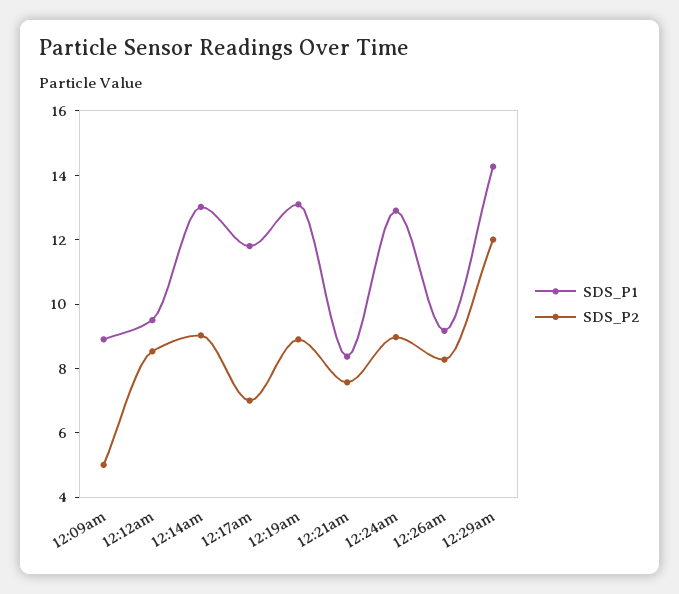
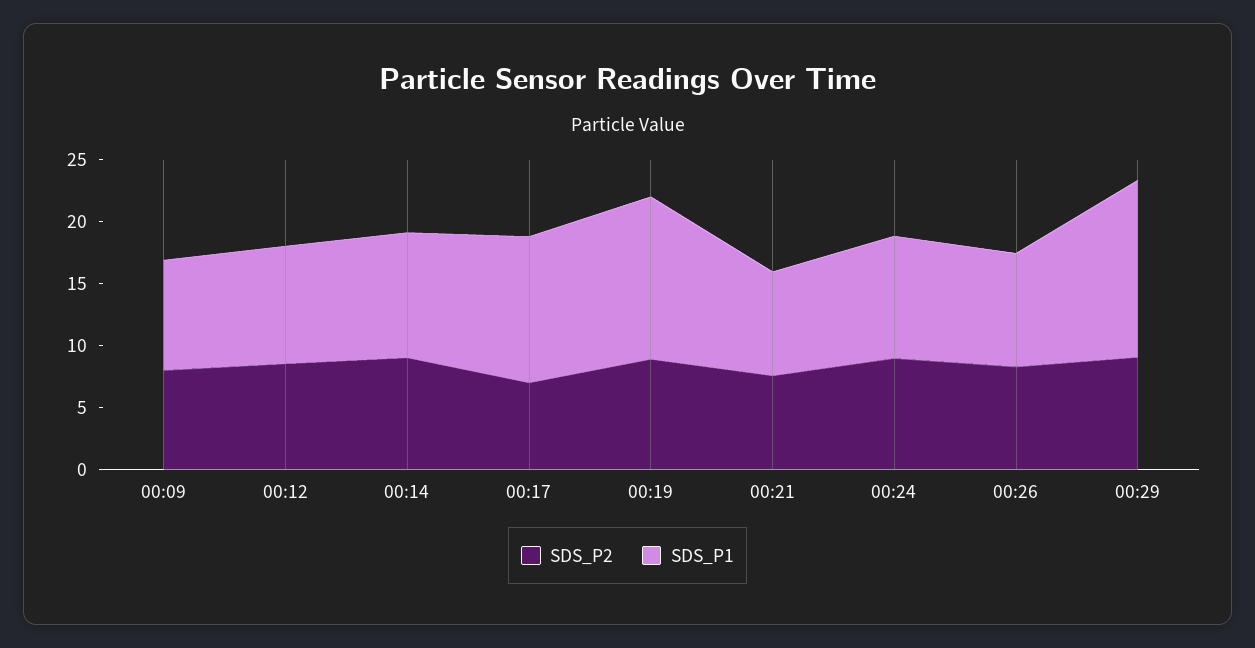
  {
    "SDS_P1": {
      "12:09am": 9,
      "12:12am": 9.5,
-     "12:14am": 13,
+     "12:14am": 10,
      "12:17am": 12,
      "12:19am": 13,
      "12:21am": 8.5,
-     "12:24am": 13,
+     "12:24am": 10,
      "12:26am": 9,
      "12:29am": 14.5
    },
    "SDS_P2": {
-     "12:09am": 5,
+     "12:09am": 8,
      "12:12am": 8.5,
      "12:14am": 9,
      "12:17am": 7,
      "12:19am": 9,
      "12:21am": 7.5,
      "12:24am": 9,
      "12:26am": 8.5,
-     "12:29am": 12
+     "12:29am": 9
    }
  }

